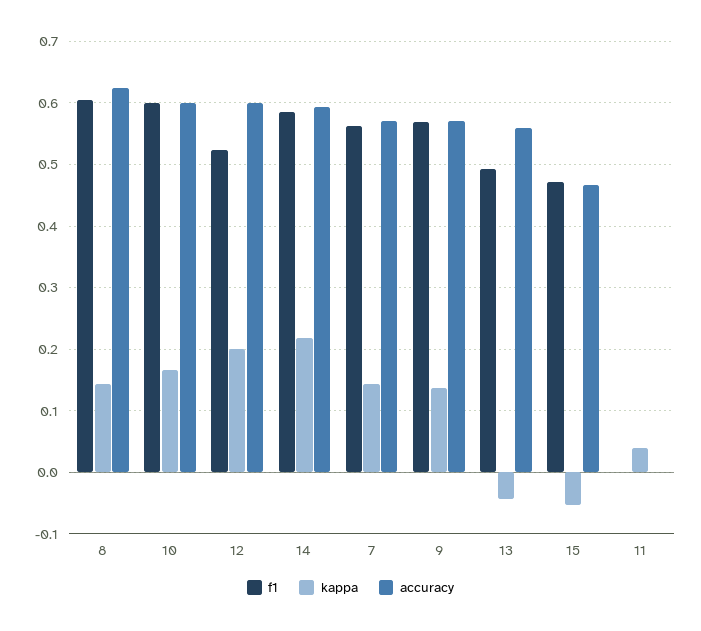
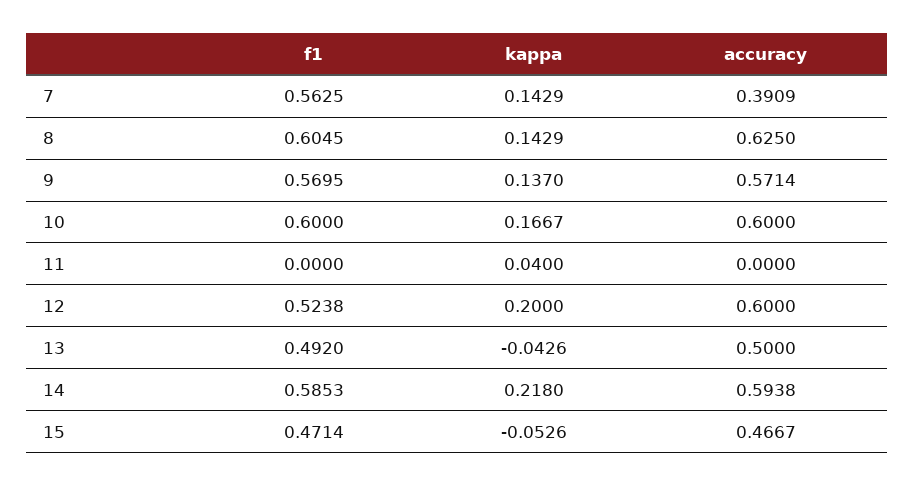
  {
    "f1": {
      "8": 0.6045,
      "10": 0.6,
      "12": 0.5238,
      "14": 0.5853,
      "7": 0.5625,
      "9": 0.5695,
      "13": 0.492,
      "15": 0.4714,
      "11": 0
    },
    "kappa": {
      "8": 0.1429,
      "10": 0.1667,
      "12": 0.2,
      "14": 0.218,
      "7": 0.1429,
      "9": 0.137,
      "13": -0.0426,
      "15": -0.0526,
      "11": 0.04
    },
    "accuracy": {
      "8": 0.625,
      "10": 0.6,
      "12": 0.6,
      "14": 0.5938,
-     "7": 0.57,
+     "7": 0.3909,
      "9": 0.5714,
-     "13": 0.56,
+     "13": 0.5,
      "15": 0.4667,
      "11": 0
    }
  }

